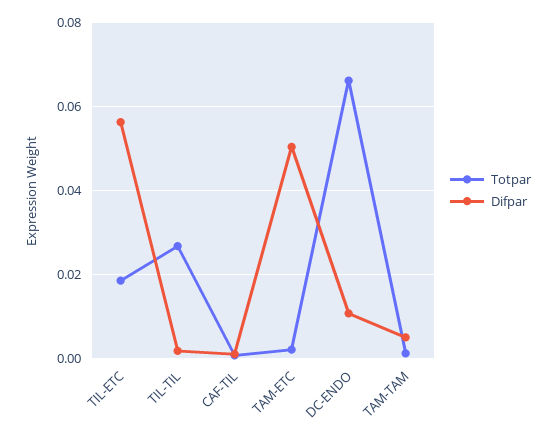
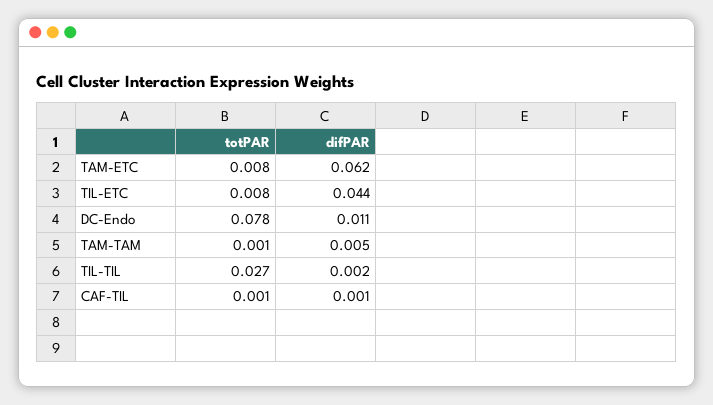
  {
    "Totpar": {
-     "TIL-ETC": 0.018,
+     "TIL-ETC": 0.008,
      "TIL-TIL": 0.027,
      "CAF-TIL": 0.001,
-     "TAM-ETC": 0.002,
+     "TAM-ETC": 0.008,
-     "DC-ENDO": 0.066,
+     "DC-ENDO": 0.078,
      "TAM-TAM": 0.001
    },
    "Difpar": {
-     "TIL-ETC": 0.056,
+     "TIL-ETC": 0.044,
      "TIL-TIL": 0.002,
      "CAF-TIL": 0.001,
-     "TAM-ETC": 0.05,
+     "TAM-ETC": 0.062,
      "DC-ENDO": 0.011,
      "TAM-TAM": 0.005
    }
  }

